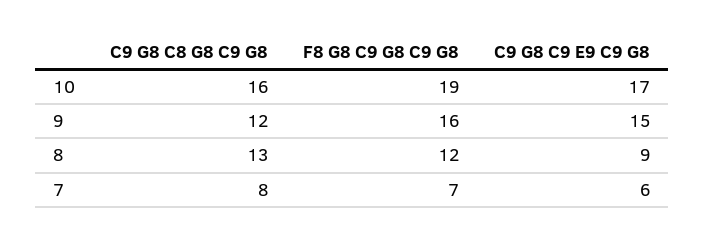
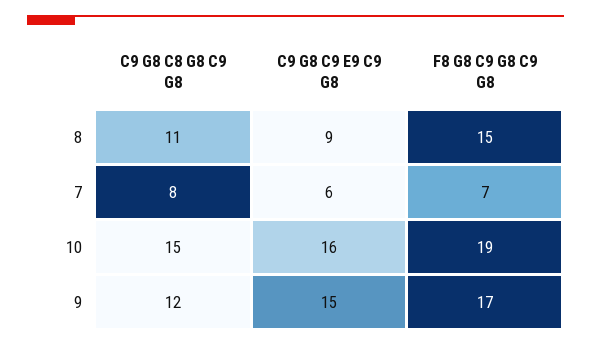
  {
    "C9 G8 C8 G8 C9 G8": {
-     "10": 16,
+     "10": 15,
      "9": 12,
-     "8": 13,
+     "8": 11,
      "7": 8
    },
    "F8 G8 C9 G8 C9 G8": {
      "10": 19,
-     "9": 16,
+     "9": 17,
-     "8": 12,
+     "8": 15,
      "7": 7
    },
    "C9 G8 C9 E9 C9 G8": {
-     "10": 17,
+     "10": 16,
      "9": 15,
      "8": 9,
      "7": 6
    }
  }

